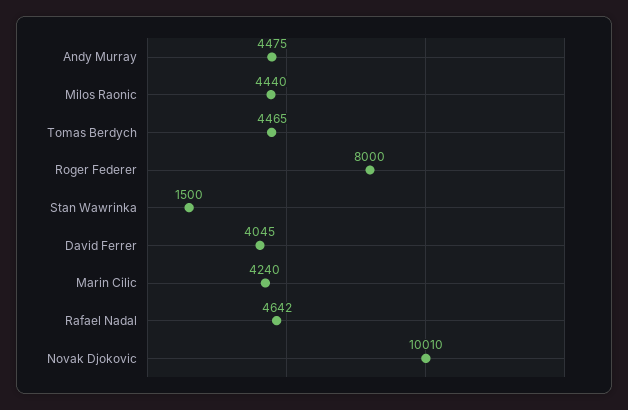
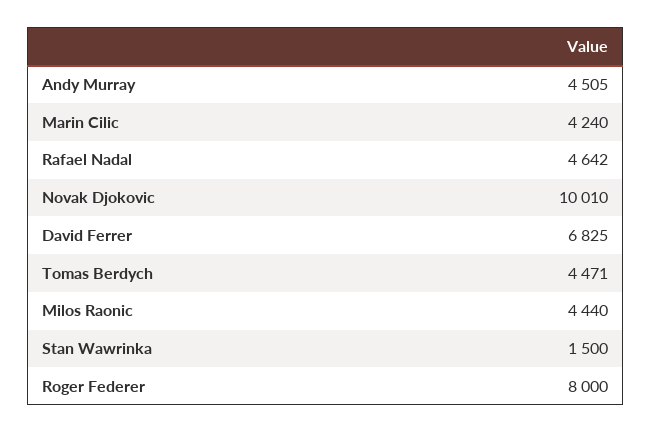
  {
-   "Andy Murray": 4475,
+   "Andy Murray": 4505,
    "Milos Raonic": 4440,
-   "Tomas Berdych": 4465,
+   "Tomas Berdych": 4471,
    "Roger Federer": 8000,
    "Stan Wawrinka": 1500,
-   "David Ferrer": 4045,
+   "David Ferrer": 6825,
    "Marin Cilic": 4240,
    "Rafael Nadal": 4642,
    "Novak Djokovic": 10010
  }

